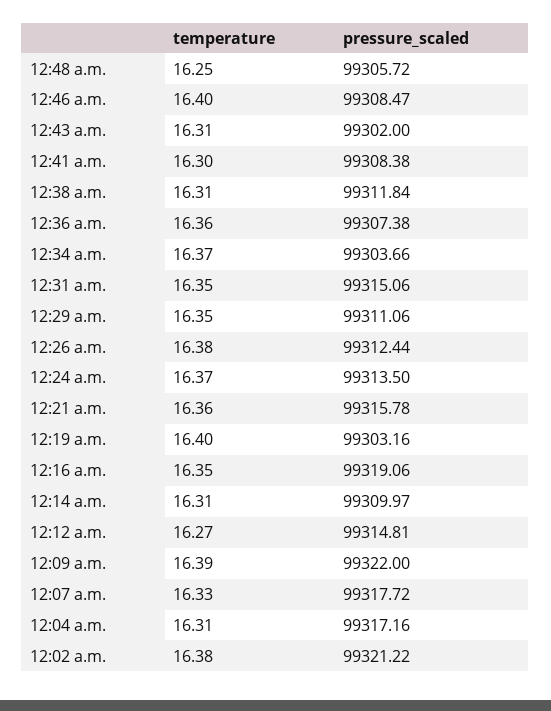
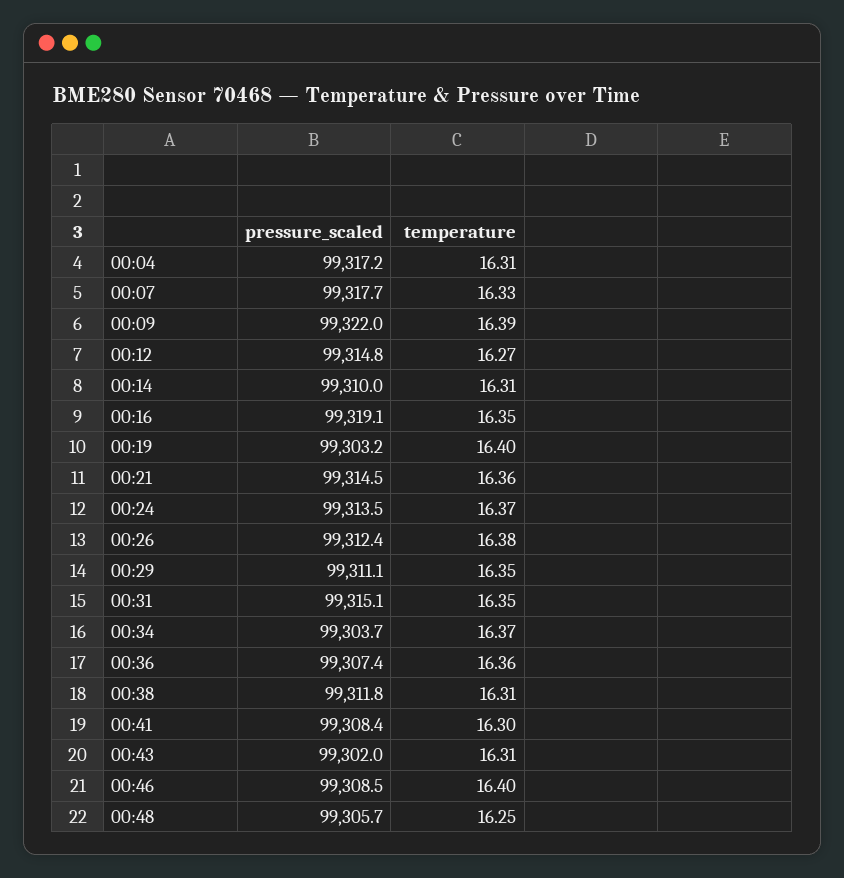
  {
    "temperature": {
      "12:48 a.m.": 16.25,
      "12:46 a.m.": 16.4,
      "12:43 a.m.": 16.31,
      "12:41 a.m.": 16.3,
      "12:38 a.m.": 16.31,
      "12:36 a.m.": 16.36,
      "12:34 a.m.": 16.37,
      "12:31 a.m.": 16.35,
      "12:29 a.m.": 16.35,
      "12:26 a.m.": 16.38,
      "12:24 a.m.": 16.37,
      "12:21 a.m.": 16.36,
      "12:19 a.m.": 16.4,
      "12:16 a.m.": 16.35,
      "12:14 a.m.": 16.31,
      "12:12 a.m.": 16.27,
      "12:09 a.m.": 16.39,
      "12:07 a.m.": 16.33,
-     "12:04 a.m.": 16.31,
+     "12:04 a.m.": 16.31
-     "12:02 a.m.": 16.38
    },
    "pressure_scaled": {
      "12:48 a.m.": 99305.72,
      "12:46 a.m.": 99308.47,
      "12:43 a.m.": 99302,
      "12:41 a.m.": 99308.38,
      "12:38 a.m.": 99311.84,
      "12:36 a.m.": 99307.38,
      "12:34 a.m.": 99303.66,
      "12:31 a.m.": 99315.06,
      "12:29 a.m.": 99311.06,
      "12:26 a.m.": 99312.44,
      "12:24 a.m.": 99313.5,
-     "12:21 a.m.": 99315.78,
+     "12:21 a.m.": 99314.5,
      "12:19 a.m.": 99303.16,
      "12:16 a.m.": 99319.06,
      "12:14 a.m.": 99309.97,
      "12:12 a.m.": 99314.81,
      "12:09 a.m.": 99322,
      "12:07 a.m.": 99317.72,
-     "12:04 a.m.": 99317.16,
+     "12:04 a.m.": 99317.16
-     "12:02 a.m.": 99321.22
    }
  }

